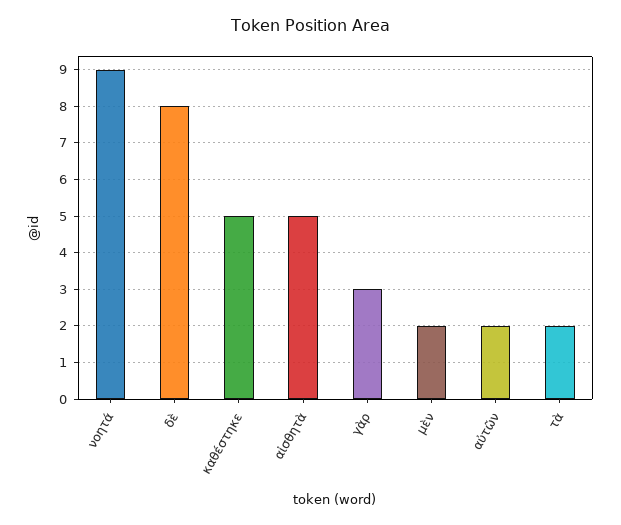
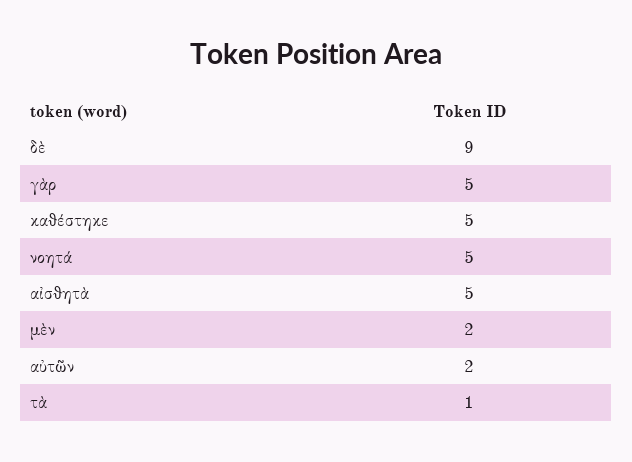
  {
-   "νοητά": 9,
+   "νοητά": 5,
-   "δὲ": 8,
+   "δὲ": 9,
    "καθέστηκε": 5,
    "αἰσθητὰ": 5,
-   "γὰρ": 3,
+   "γὰρ": 5,
    "μὲν": 2,
    "αὐτῶν": 2,
-   "τὰ": 2
+   "τὰ": 1
  }

